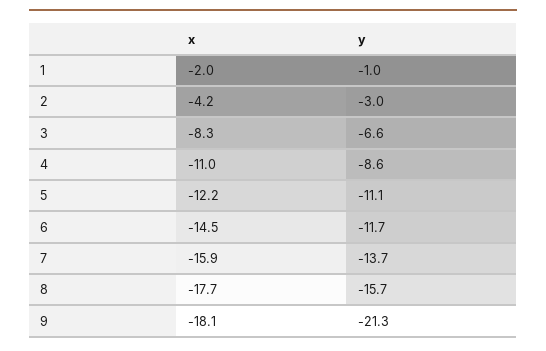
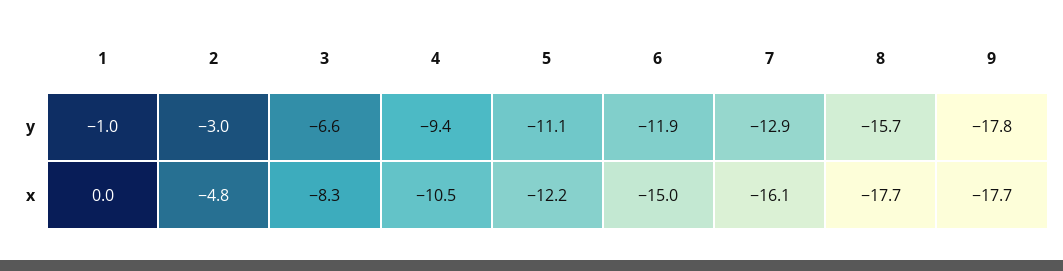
  {
    "x": {
-     "1": -2,
+     "1": 0,
-     "2": -4.2,
+     "2": -4.8,
      "3": -8.3,
-     "4": -11,
+     "4": -10.5,
      "5": -12.2,
-     "6": -14.5,
+     "6": -15,
-     "7": -15.9,
+     "7": -16.1,
      "8": -17.7,
-     "9": -18.1
+     "9": -17.7
    },
    "y": {
      "1": -1,
      "2": -3,
      "3": -6.6,
-     "4": -8.6,
+     "4": -9.4,
      "5": -11.1,
-     "6": -11.7,
+     "6": -11.9,
-     "7": -13.7,
+     "7": -12.9,
      "8": -15.7,
-     "9": -21.3
+     "9": -17.8
    }
  }

